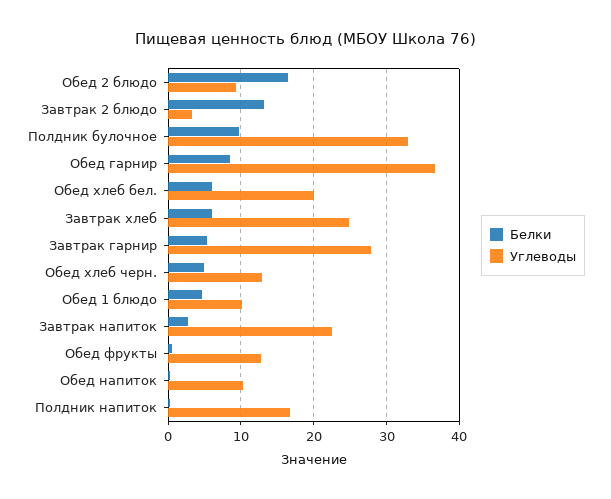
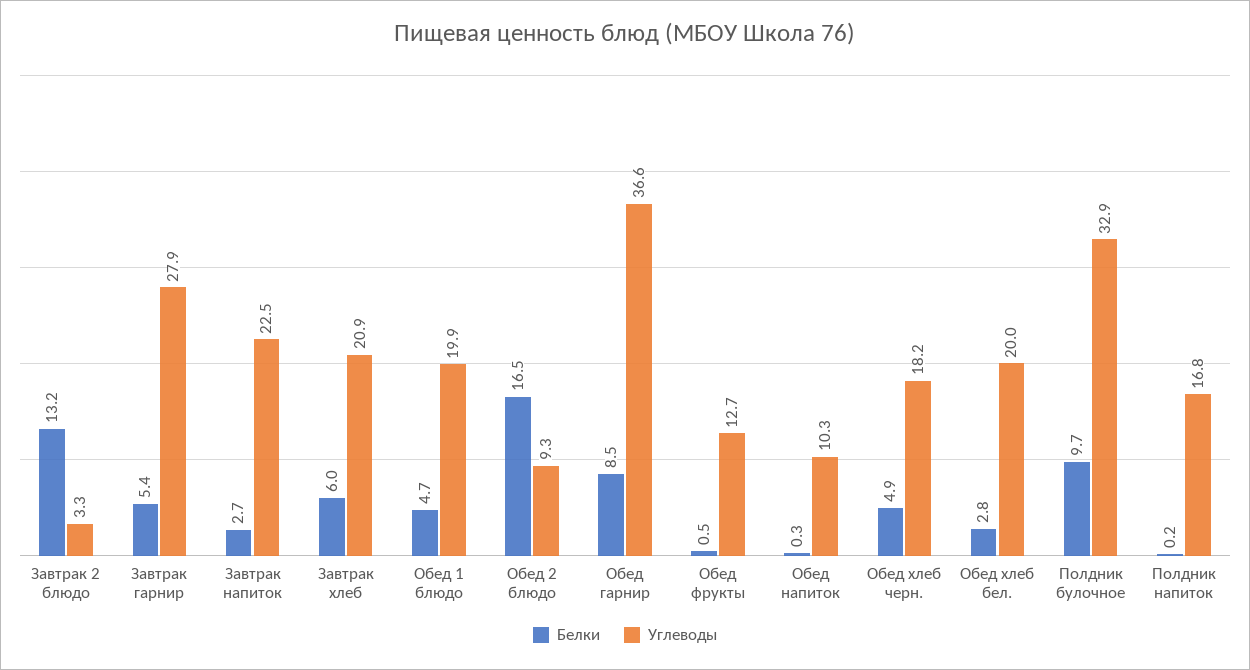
  {
    "Белки": {
      "Обед 2 блюдо": 16.5,
      "Завтрак 2 блюдо": 13.2,
      "Полдник булочное": 9.7,
      "Обед гарнир": 8.5,
-     "Обед хлеб бел.": 6,
+     "Обед хлеб бел.": 2.8,
      "Завтрак хлеб": 6,
      "Завтрак гарнир": 5.4,
      "Обед хлеб черн.": 4.9,
      "Обед 1 блюдо": 4.7,
      "Завтрак напиток": 2.7,
      "Обед фрукты": 0.5,
      "Обед напиток": 0.3,
      "Полдник напиток": 0.2
    },
    "Углеводы": {
      "Обед 2 блюдо": 9.3,
      "Завтрак 2 блюдо": 3.3,
      "Полдник булочное": 32.9,
      "Обед гарнир": 36.6,
      "Обед хлеб бел.": 20,
-     "Завтрак хлеб": 25,
+     "Завтрак хлеб": 20.9,
      "Завтрак гарнир": 27.9,
-     "Обед хлеб черн.": 13,
+     "Обед хлеб черн.": 18.2,
-     "Обед 1 блюдо": 10,
+     "Обед 1 блюдо": 19.9,
      "Завтрак напиток": 22.5,
      "Обед фрукты": 12.7,
      "Обед напиток": 10.3,
      "Полдник напиток": 16.8
    }
  }

